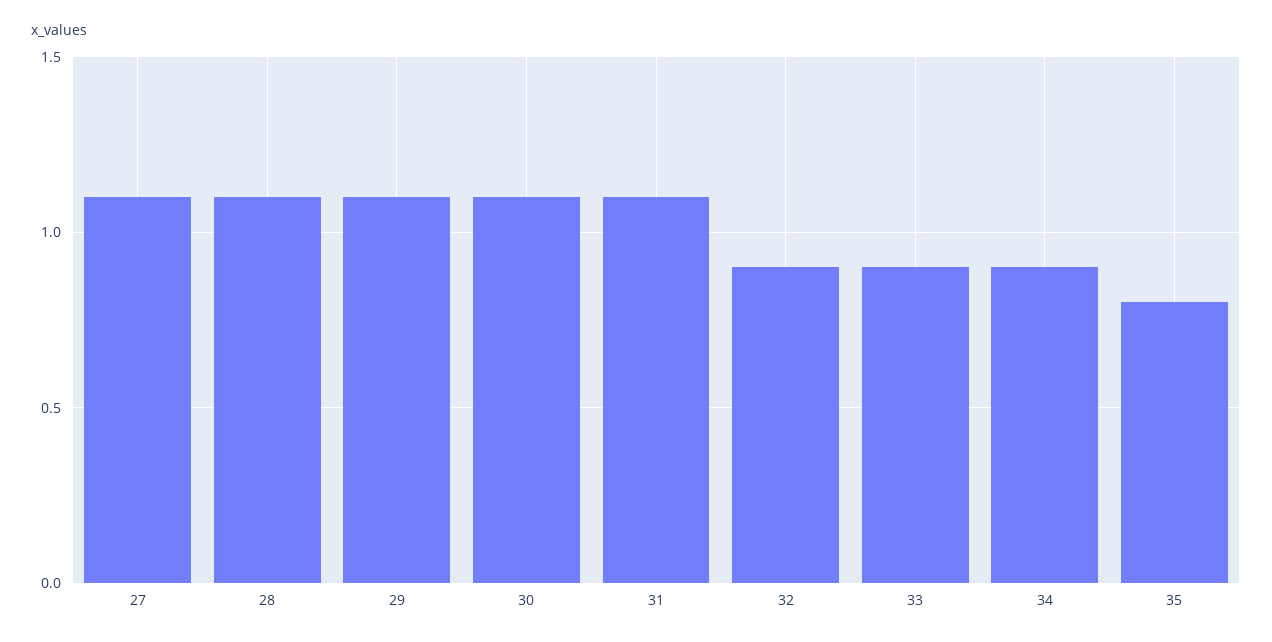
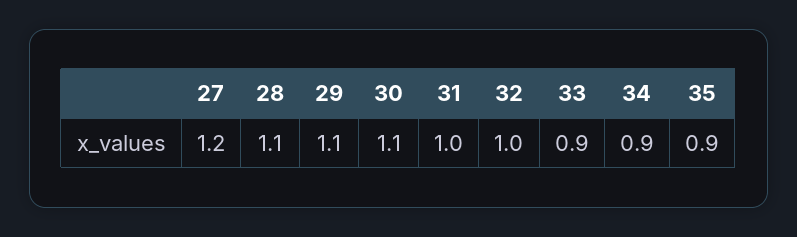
  {
-   "27": 1.1,
+   "27": 1.2,
    "28": 1.1,
    "29": 1.1,
    "30": 1.1,
-   "31": 1.1,
+   "31": 1,
-   "32": 0.9,
+   "32": 1,
    "33": 0.9,
    "34": 0.9,
-   "35": 0.8
+   "35": 0.9
  }

